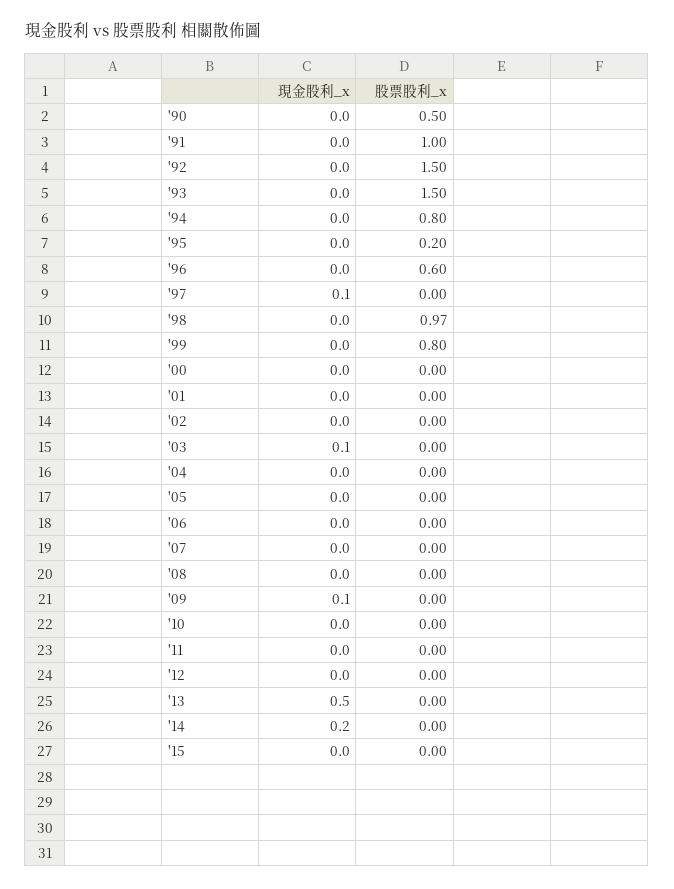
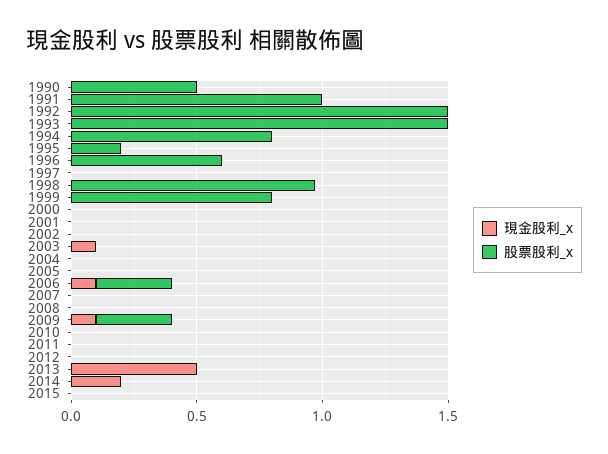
  {
    "現金股利_x": {
      "'90": 0,
      "'91": 0,
      "'92": 0,
      "'93": 0,
      "'94": 0,
      "'95": 0,
      "'96": 0,
-     "'97": 0.1,
+     "'97": 0,
      "'98": 0,
      "'99": 0,
      "'00": 0,
      "'01": 0,
      "'02": 0,
      "'03": 0.1,
      "'04": 0,
      "'05": 0,
-     "'06": 0,
+     "'06": 0.1,
      "'07": 0,
      "'08": 0,
      "'09": 0.1,
      "'10": 0,
      "'11": 0,
      "'12": 0,
      "'13": 0.5,
      "'14": 0.2,
      "'15": 0
    },
    "股票股利_x": {
      "'90": 0.5,
      "'91": 1,
      "'92": 1.5,
      "'93": 1.5,
      "'94": 0.8,
      "'95": 0.2,
      "'96": 0.6,
      "'97": 0,
      "'98": 0.97,
      "'99": 0.8,
      "'00": 0,
      "'01": 0,
      "'02": 0,
      "'03": 0,
      "'04": 0,
      "'05": 0,
-     "'06": 0,
+     "'06": 0.3,
      "'07": 0,
      "'08": 0,
-     "'09": 0,
+     "'09": 0.3,
      "'10": 0,
      "'11": 0,
      "'12": 0,
      "'13": 0,
      "'14": 0,
      "'15": 0
    }
  }

